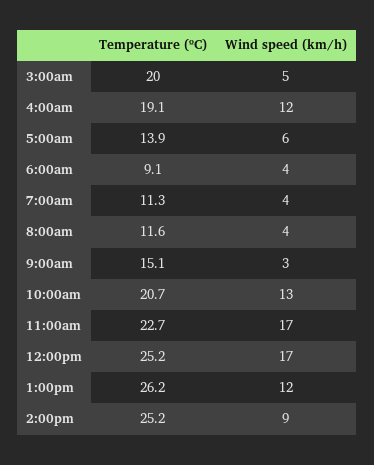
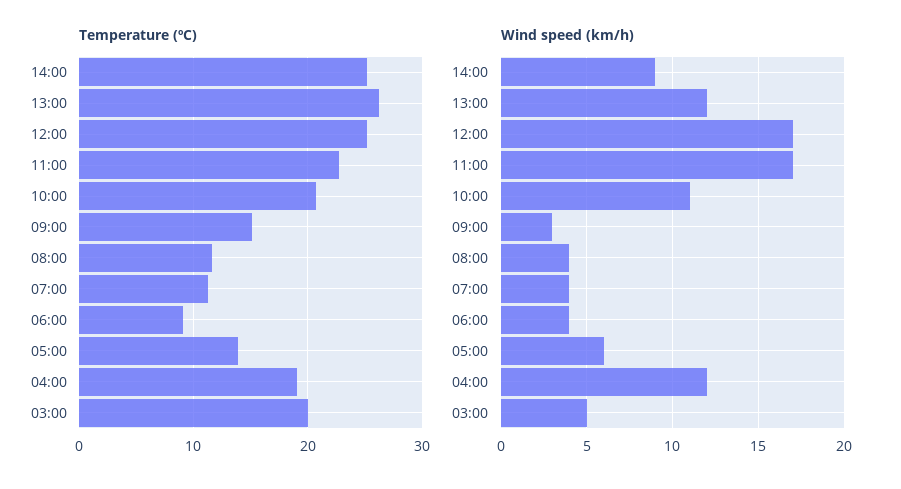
  {
    "Temperature (ºC)": {
      "3:00am": 20,
      "4:00am": 19.1,
      "5:00am": 13.9,
      "6:00am": 9.1,
      "7:00am": 11.3,
      "8:00am": 11.6,
      "9:00am": 15.1,
      "10:00am": 20.7,
      "11:00am": 22.7,
      "12:00pm": 25.2,
      "1:00pm": 26.2,
      "2:00pm": 25.2
    },
    "Wind speed (km/h)": {
      "3:00am": 5,
      "4:00am": 12,
      "5:00am": 6,
      "6:00am": 4,
      "7:00am": 4,
      "8:00am": 4,
      "9:00am": 3,
-     "10:00am": 13,
+     "10:00am": 11,
      "11:00am": 17,
      "12:00pm": 17,
      "1:00pm": 12,
      "2:00pm": 9
    }
  }

